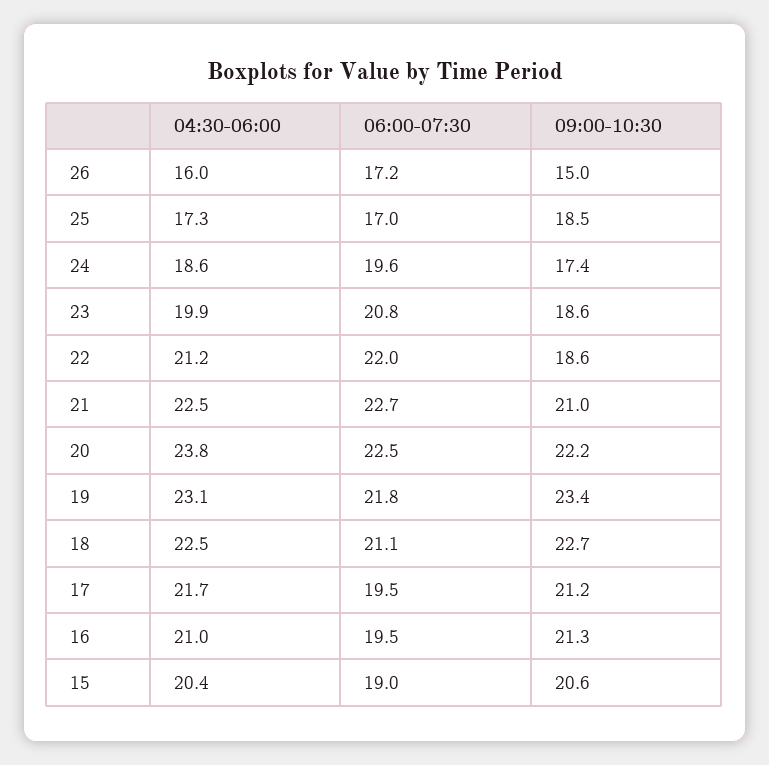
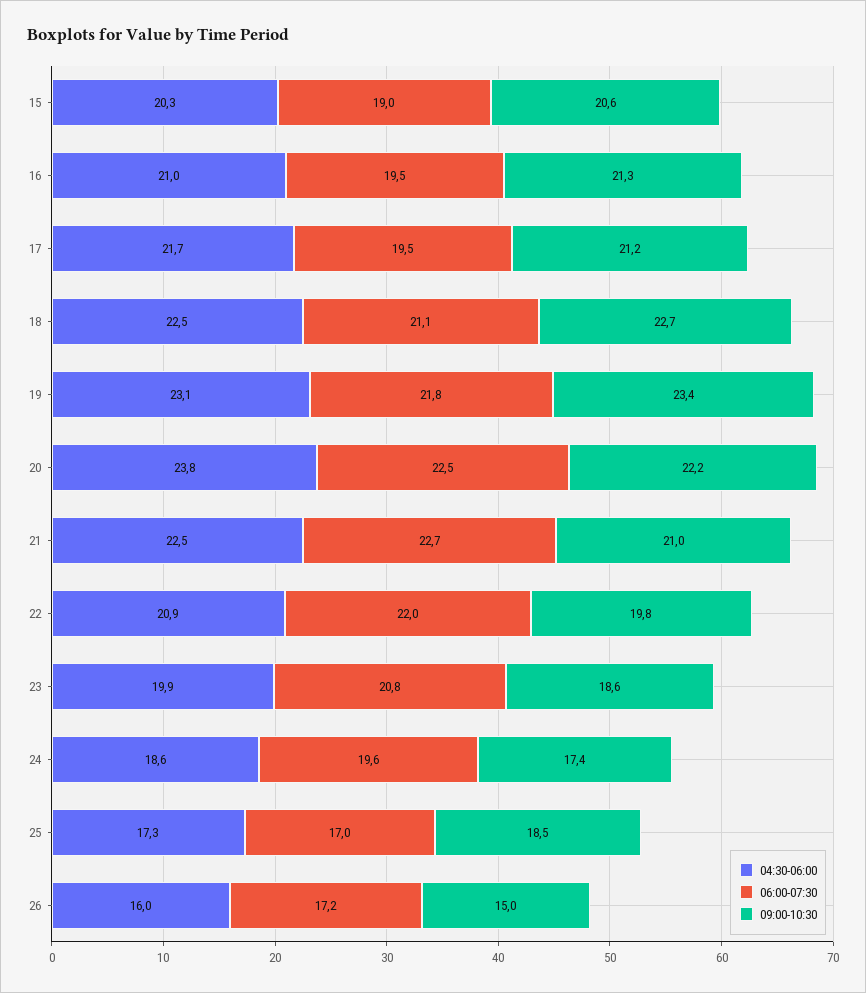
  {
    "04:30-06:00": {
      "26": 16,
      "25": 17.3,
      "24": 18.6,
      "23": 19.9,
-     "22": 21.2,
+     "22": 20.9,
      "21": 22.5,
      "20": 23.8,
      "19": 23.1,
      "18": 22.5,
      "17": 21.7,
      "16": 21,
-     "15": 20.4
+     "15": 20.3
    },
    "06:00-07:30": {
      "26": 17.2,
      "25": 17,
      "24": 19.6,
      "23": 20.8,
      "22": 22,
      "21": 22.7,
      "20": 22.5,
      "19": 21.8,
      "18": 21.1,
      "17": 19.5,
      "16": 19.5,
      "15": 19
    },
    "09:00-10:30": {
      "26": 15,
      "25": 18.5,
      "24": 17.4,
      "23": 18.6,
-     "22": 18.6,
+     "22": 19.8,
      "21": 21,
      "20": 22.2,
      "19": 23.4,
      "18": 22.7,
      "17": 21.2,
      "16": 21.3,
      "15": 20.6
    }
  }

